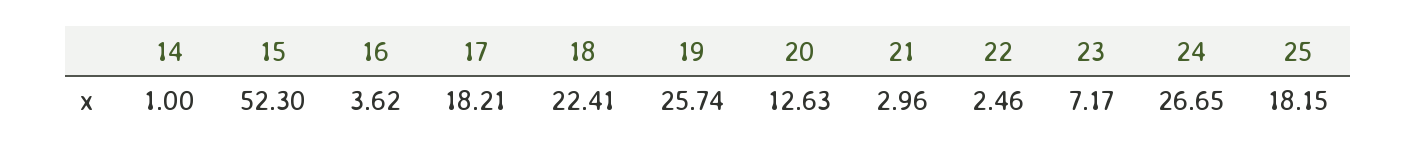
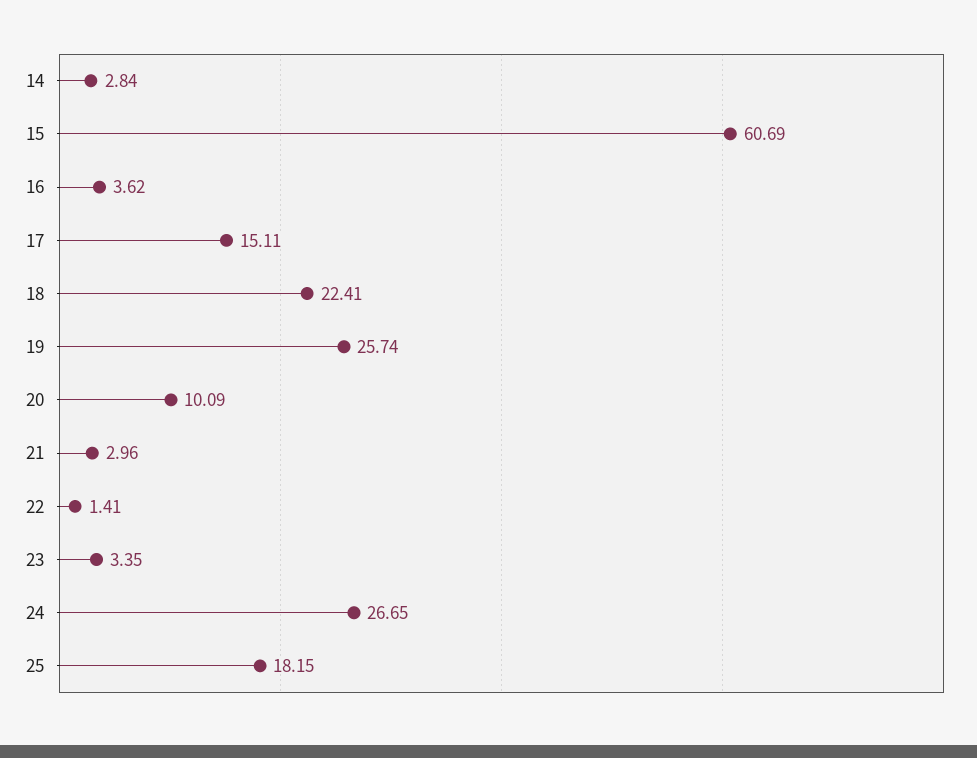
  {
-   "14": 1,
+   "14": 2.84,
-   "15": 52.3,
+   "15": 60.69,
    "16": 3.62,
-   "17": 18.21,
+   "17": 15.11,
    "18": 22.41,
    "19": 25.74,
-   "20": 12.63,
+   "20": 10.09,
    "21": 2.96,
-   "22": 2.46,
+   "22": 1.41,
-   "23": 7.17,
+   "23": 3.35,
    "24": 26.65,
    "25": 18.15
  }

